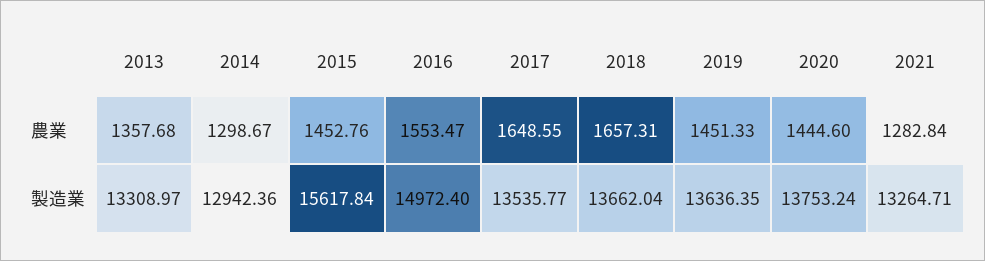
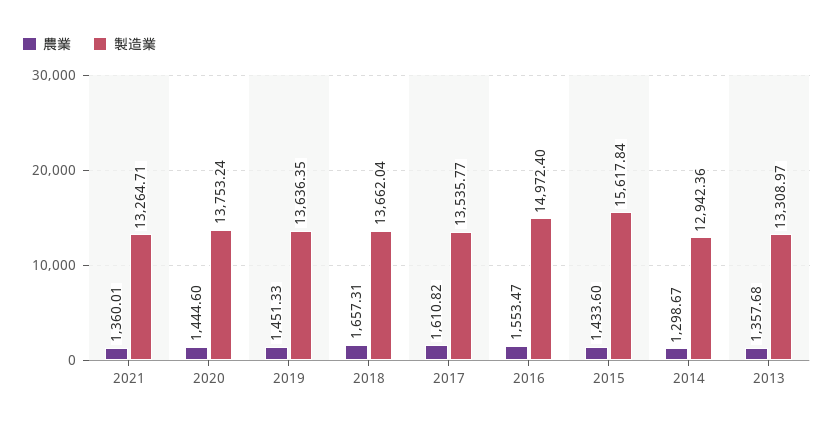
  {
    "農業": {
      "2013": 1357.68,
      "2014": 1298.67,
-     "2015": 1452.76,
+     "2015": 1433.6,
      "2016": 1553.47,
-     "2017": 1648.55,
+     "2017": 1610.82,
      "2018": 1657.31,
      "2019": 1451.33,
      "2020": 1444.6,
-     "2021": 1282.84
+     "2021": 1360.01
    },
    "製造業": {
      "2013": 13308.97,
      "2014": 12942.36,
      "2015": 15617.84,
      "2016": 14972.4,
      "2017": 13535.77,
      "2018": 13662.04,
      "2019": 13636.35,
      "2020": 13753.24,
      "2021": 13264.71
    }
  }

